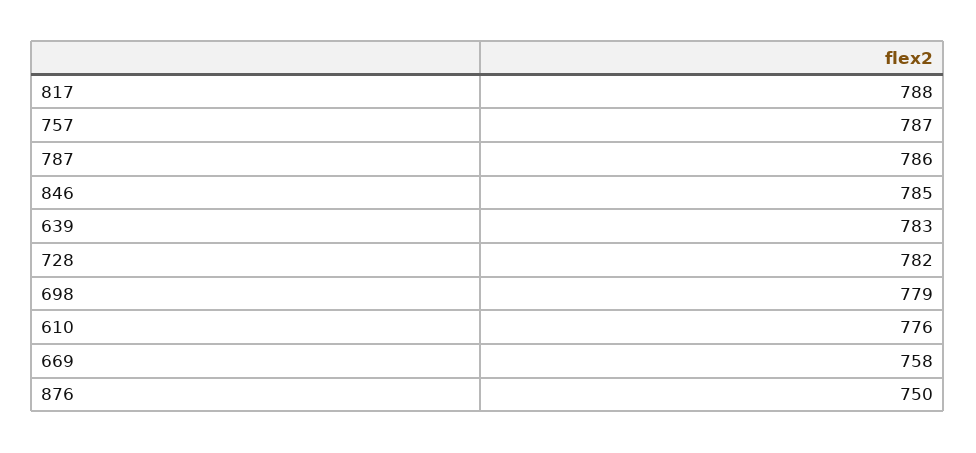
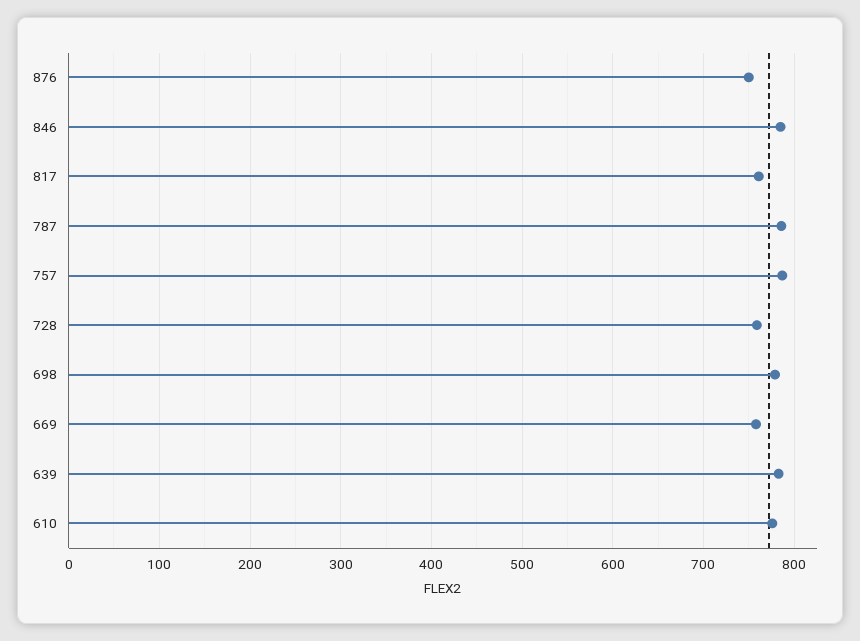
  {
-   "817": 788,
+   "817": 760,
    "757": 787,
    "787": 786,
    "846": 785,
    "639": 783,
-   "728": 782,
+   "728": 760,
    "698": 779,
    "610": 776,
    "669": 758,
    "876": 750
  }

